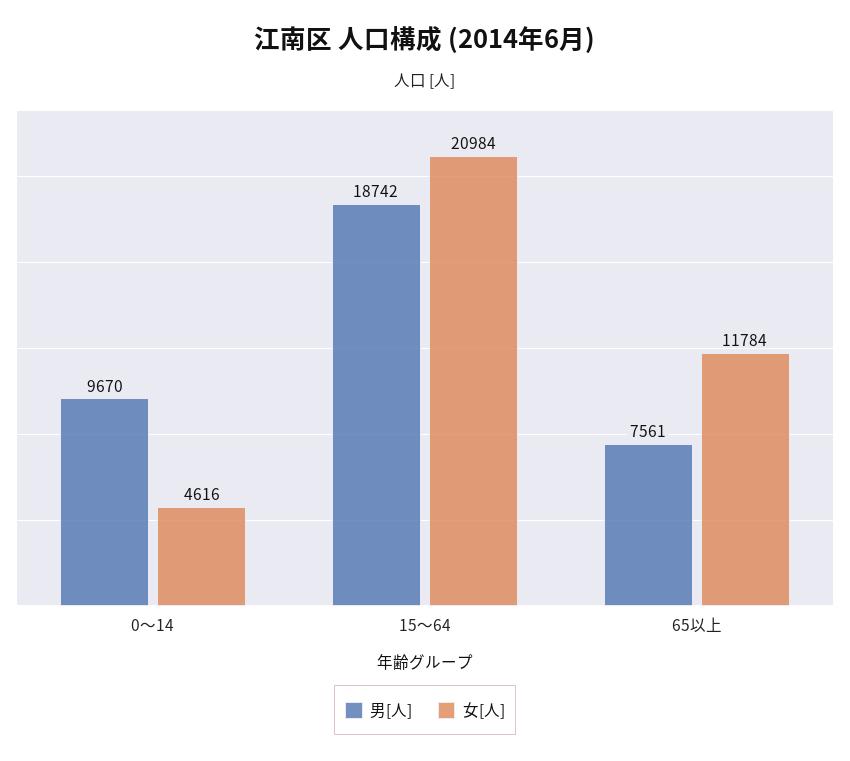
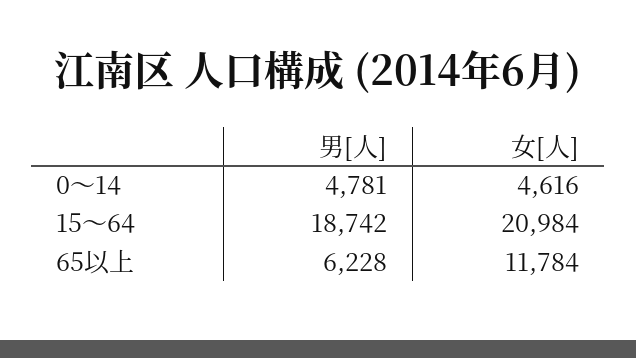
  {
    "男[人]": {
-     "0～14": 9670,
+     "0～14": 4781,
      "15～64": 18742,
-     "65以上": 7561
+     "65以上": 6228
    },
    "女[人]": {
      "0～14": 4616,
      "15～64": 20984,
      "65以上": 11784
    }
  }

